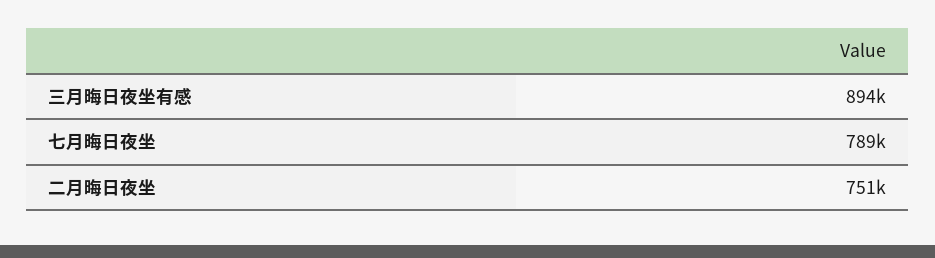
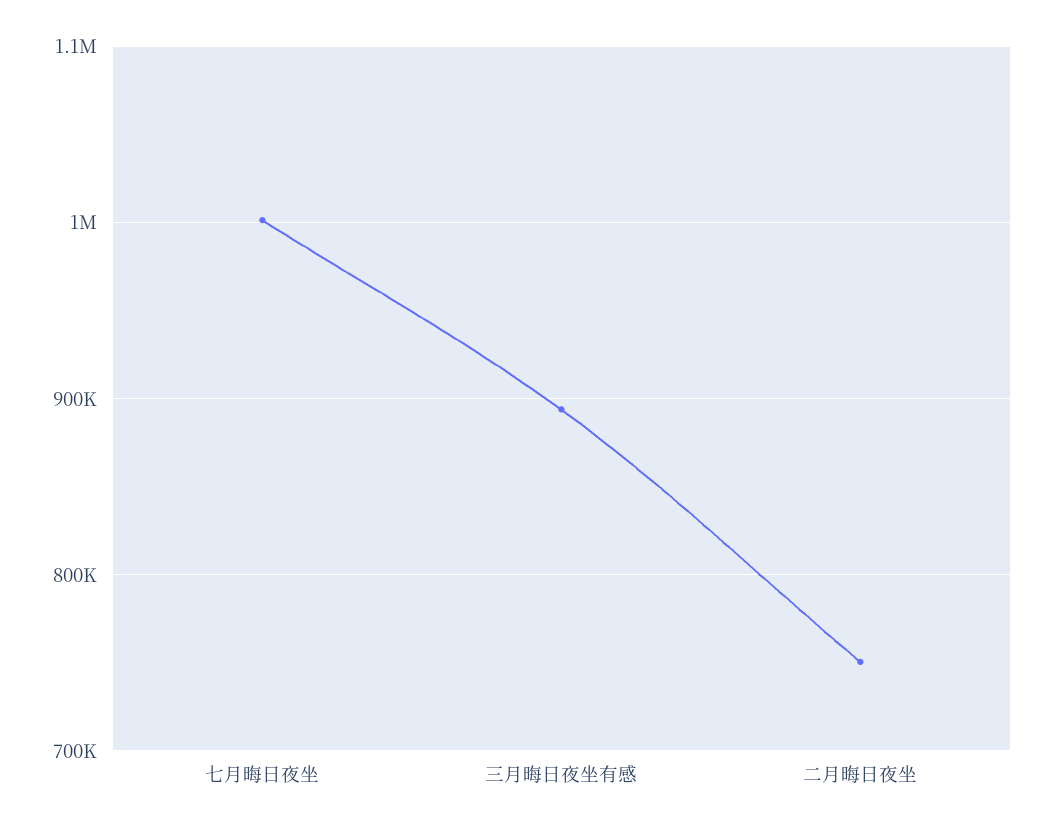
  {
    "三月晦日夜坐有感": 894000,
-   "七月晦日夜坐": 789000,
+   "七月晦日夜坐": 1000000,
    "二月晦日夜坐": 751000
  }

